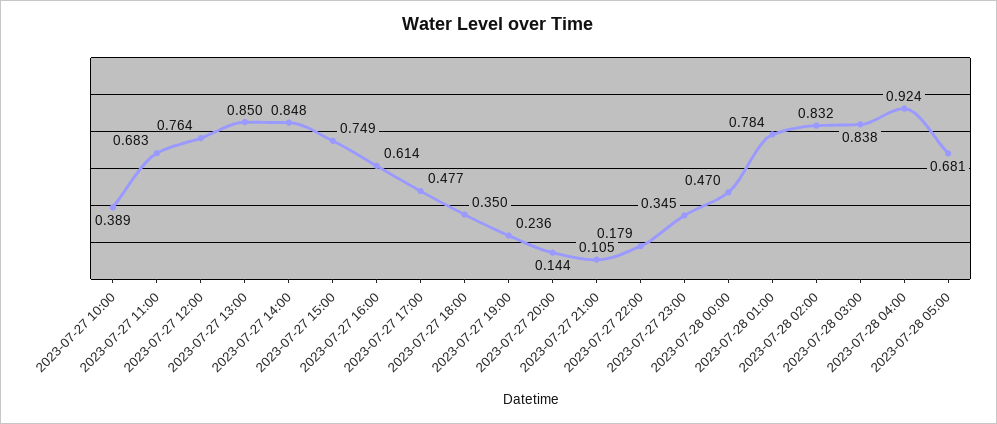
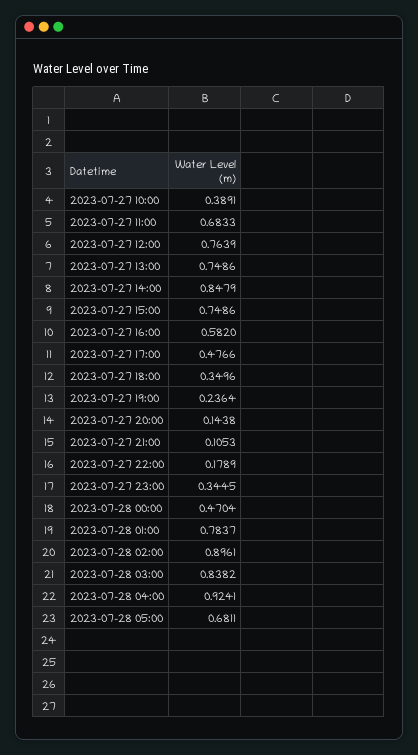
  {
    "2023-07-27 10:00": 0.3891,
    "2023-07-27 11:00": 0.6833,
    "2023-07-27 12:00": 0.7639,
-   "2023-07-27 13:00": 0.85,
+   "2023-07-27 13:00": 0.7486,
    "2023-07-27 14:00": 0.8479,
    "2023-07-27 15:00": 0.7486,
-   "2023-07-27 16:00": 0.614,
+   "2023-07-27 16:00": 0.582,
    "2023-07-27 17:00": 0.4766,
    "2023-07-27 18:00": 0.3496,
    "2023-07-27 19:00": 0.2364,
    "2023-07-27 20:00": 0.1438,
    "2023-07-27 21:00": 0.1053,
    "2023-07-27 22:00": 0.1789,
    "2023-07-27 23:00": 0.3445,
    "2023-07-28 00:00": 0.4704,
    "2023-07-28 01:00": 0.7837,
-   "2023-07-28 02:00": 0.832,
+   "2023-07-28 02:00": 0.8961,
    "2023-07-28 03:00": 0.8382,
    "2023-07-28 04:00": 0.9241,
    "2023-07-28 05:00": 0.6811
  }

